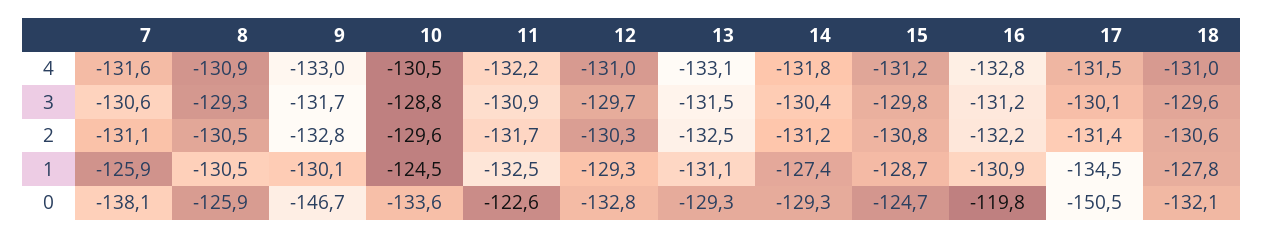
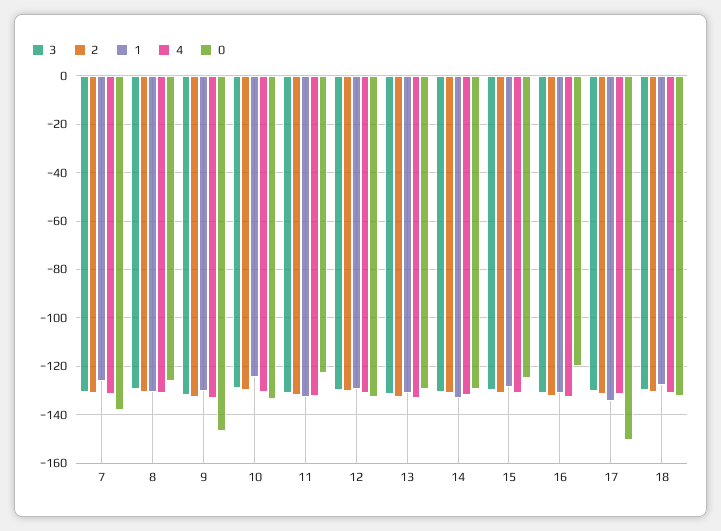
  {
    "4": {
      "7": -131.6,
      "8": -130.9,
      "9": -133,
      "10": -130.5,
      "11": -132.2,
      "12": -131,
      "13": -133.1,
      "14": -131.8,
      "15": -131.2,
      "16": -132.8,
      "17": -131.5,
      "18": -131
    },
    "3": {
      "7": -130.6,
      "8": -129.3,
      "9": -131.7,
      "10": -128.8,
      "11": -130.9,
      "12": -129.7,
      "13": -131.5,
      "14": -130.4,
      "15": -129.8,
      "16": -131.2,
      "17": -130.1,
      "18": -129.6
    },
    "2": {
      "7": -131.1,
      "8": -130.5,
      "9": -132.8,
      "10": -129.6,
      "11": -131.7,
      "12": -130.3,
      "13": -132.5,
      "14": -131.2,
      "15": -130.8,
      "16": -132.2,
      "17": -131.4,
      "18": -130.6
    },
    "1": {
      "7": -125.9,
      "8": -130.5,
      "9": -130.1,
      "10": -124.5,
      "11": -132.5,
      "12": -129.3,
      "13": -131.1,
-     "14": -127.4,
+     "14": -132.5,
      "15": -128.7,
      "16": -130.9,
      "17": -134.5,
      "18": -127.8
    },
    "0": {
      "7": -138.1,
      "8": -125.9,
      "9": -146.7,
      "10": -133.6,
      "11": -122.6,
      "12": -132.8,
      "13": -129.3,
      "14": -129.3,
      "15": -124.7,
      "16": -119.8,
      "17": -150.5,
      "18": -132.1
    }
  }

